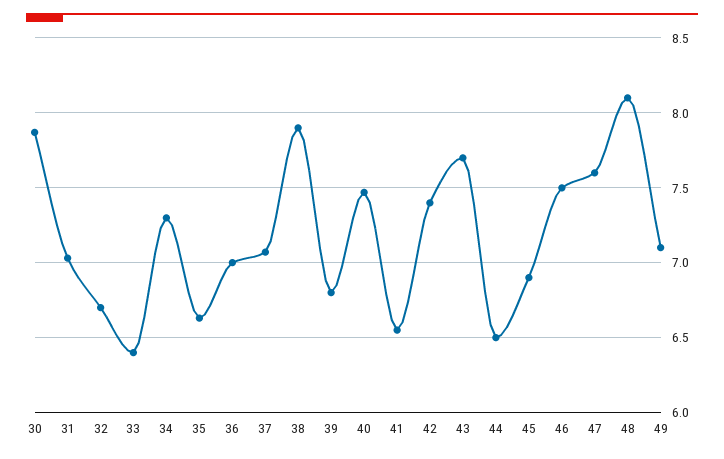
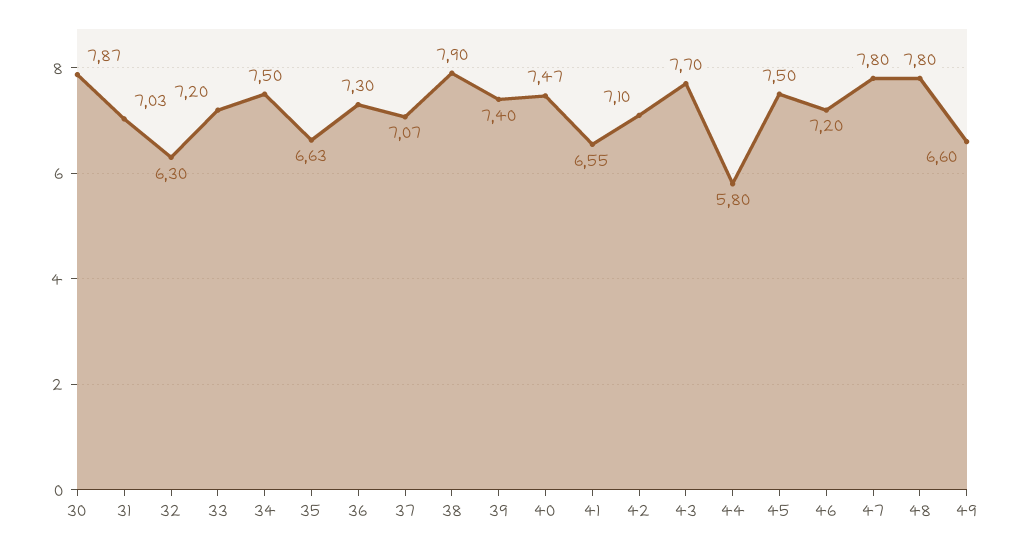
  {
    "30": 7.87,
    "31": 7.03,
-   "32": 6.7,
+   "32": 6.3,
-   "33": 6.4,
+   "33": 7.2,
-   "34": 7.3,
+   "34": 7.5,
    "35": 6.63,
-   "36": 7,
+   "36": 7.3,
    "37": 7.07,
    "38": 7.9,
-   "39": 6.8,
+   "39": 7.4,
    "40": 7.47,
    "41": 6.55,
-   "42": 7.4,
+   "42": 7.1,
    "43": 7.7,
-   "44": 6.5,
+   "44": 5.8,
-   "45": 6.9,
+   "45": 7.5,
-   "46": 7.5,
+   "46": 7.2,
-   "47": 7.6,
+   "47": 7.8,
-   "48": 8.1,
+   "48": 7.8,
-   "49": 7.1
+   "49": 6.6
  }

